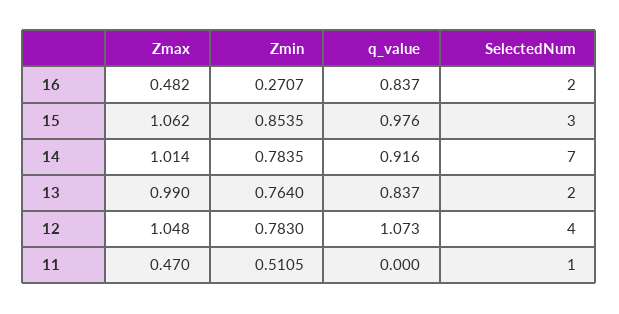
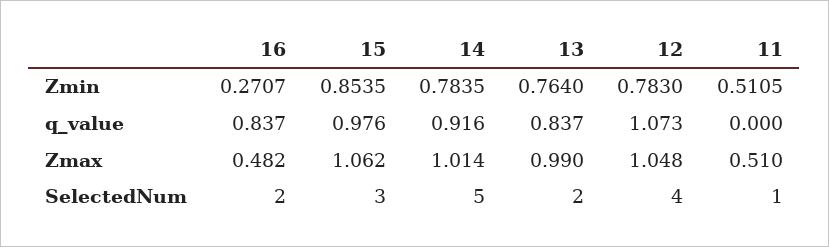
  {
    "Zmax": {
      "16": 0.482,
      "15": 1.062,
      "14": 1.014,
      "13": 0.99,
      "12": 1.048,
-     "11": 0.47
+     "11": 0.51
    },
    "Zmin": {
      "16": 0.2707,
      "15": 0.8535,
      "14": 0.7835,
      "13": 0.764,
      "12": 0.783,
      "11": 0.5105
    },
    "q_value": {
      "16": 0.837,
      "15": 0.976,
      "14": 0.916,
      "13": 0.837,
      "12": 1.073,
      "11": 0
    },
    "SelectedNum": {
      "16": 2,
      "15": 3,
-     "14": 7,
+     "14": 5,
      "13": 2,
      "12": 4,
      "11": 1
    }
  }

